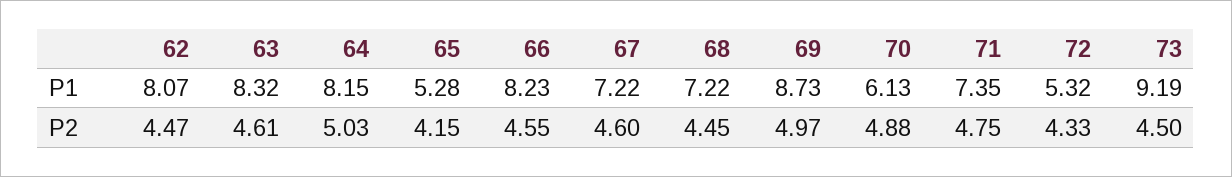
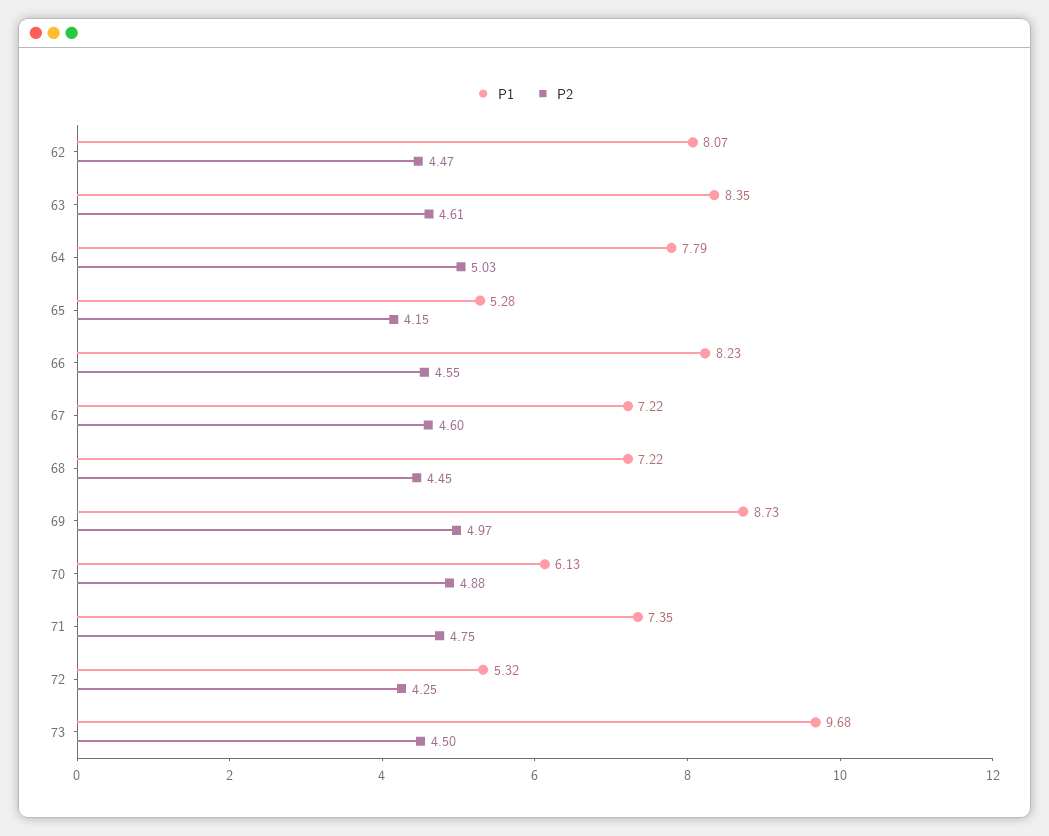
  {
    "P1": {
      "62": 8.07,
-     "63": 8.32,
+     "63": 8.35,
-     "64": 8.15,
+     "64": 7.79,
      "65": 5.28,
      "66": 8.23,
      "67": 7.22,
      "68": 7.22,
      "69": 8.73,
      "70": 6.13,
      "71": 7.35,
      "72": 5.32,
-     "73": 9.19
+     "73": 9.68
    },
    "P2": {
      "62": 4.47,
      "63": 4.61,
      "64": 5.03,
      "65": 4.15,
      "66": 4.55,
      "67": 4.6,
      "68": 4.45,
      "69": 4.97,
      "70": 4.88,
      "71": 4.75,
-     "72": 4.33,
+     "72": 4.25,
      "73": 4.5
    }
  }

